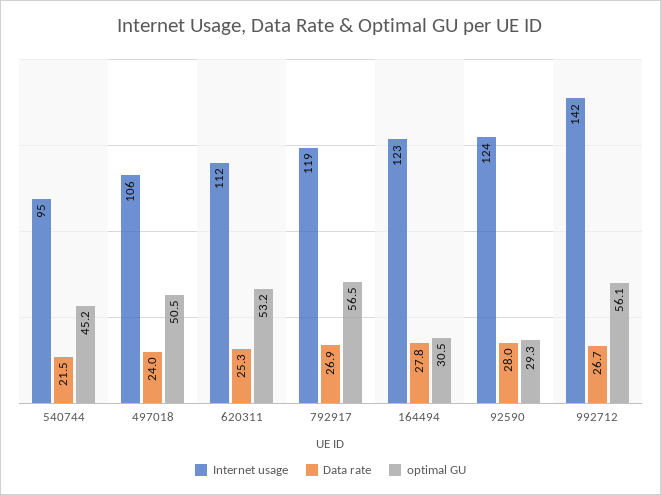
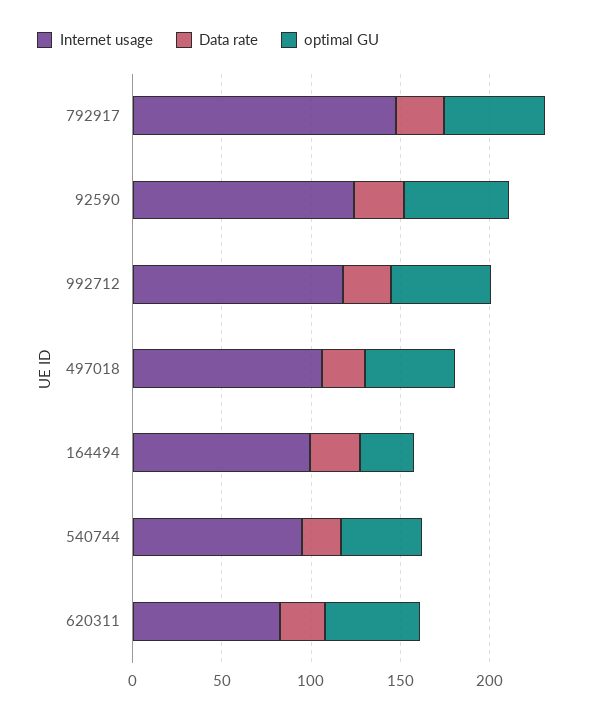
  {
    "Internet usage": {
      "540744": 95,
      "497018": 106,
-     "620311": 112,
+     "620311": 80,
-     "792917": 119,
+     "792917": 150,
-     "164494": 123,
+     "164494": 100,
      "92590": 124,
-     "992712": 142
+     "992712": 120
    },
    "Data rate": {
      "540744": 21.5,
      "497018": 24,
      "620311": 25.3,
      "792917": 26.9,
      "164494": 27.8,
      "92590": 28,
      "992712": 26.7
    },
    "optimal GU": {
      "540744": 45.2,
      "497018": 50.5,
      "620311": 53.2,
      "792917": 56.5,
      "164494": 30.5,
-     "92590": 29.3,
+     "92590": 60,
      "992712": 56.1
    }
  }

